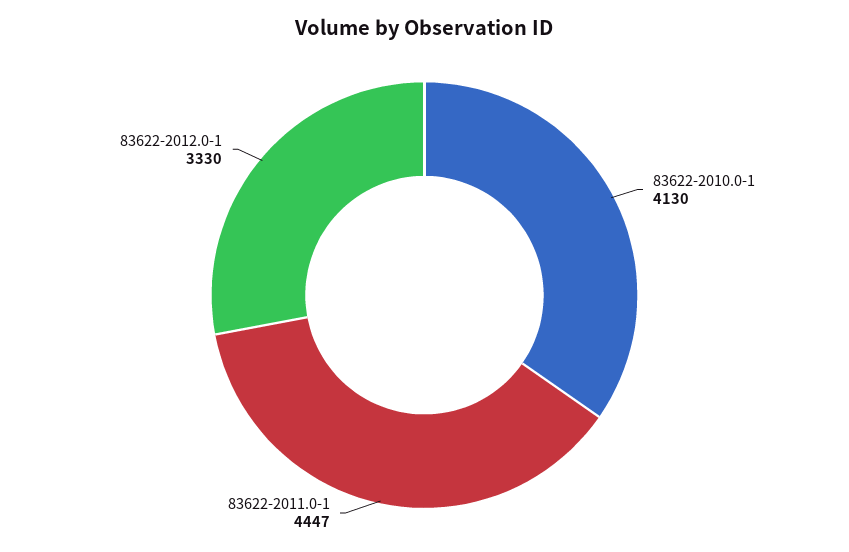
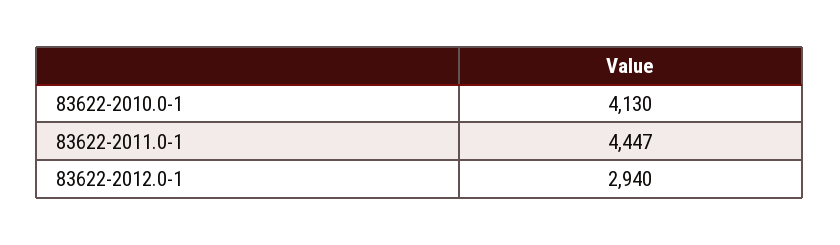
  {
    "83622-2010.0-1": 4130,
    "83622-2011.0-1": 4447,
-   "83622-2012.0-1": 3330
+   "83622-2012.0-1": 2940
  }

